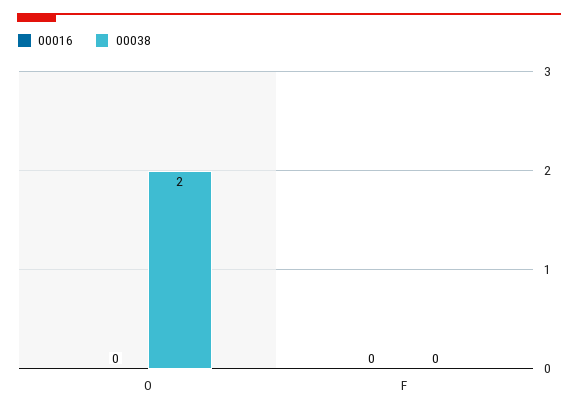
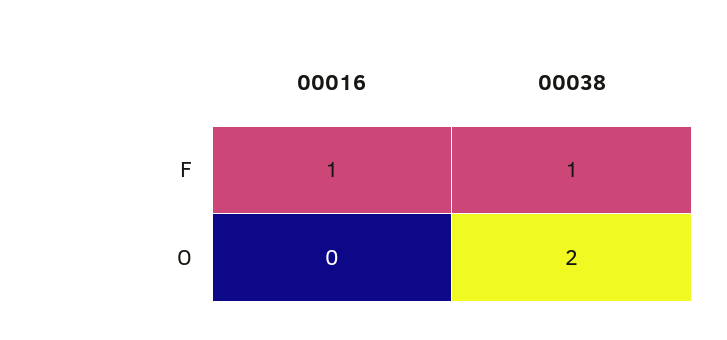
  {
    "00016": {
      "O": 0,
-     "F": 0
+     "F": 1
    },
    "00038": {
      "O": 2,
-     "F": 0
+     "F": 1
    }
  }

